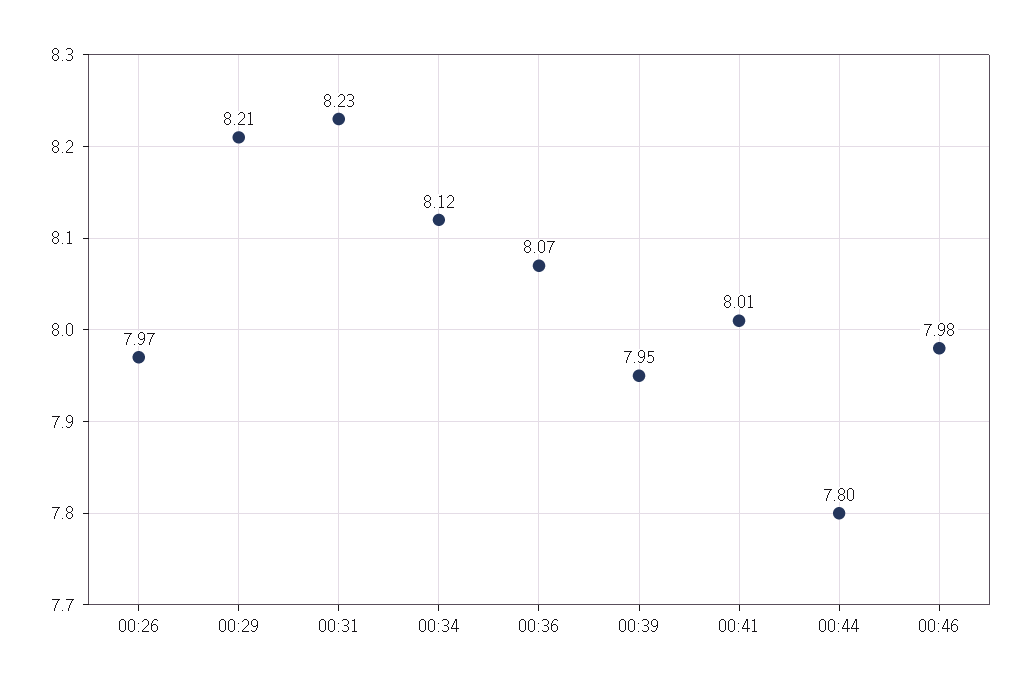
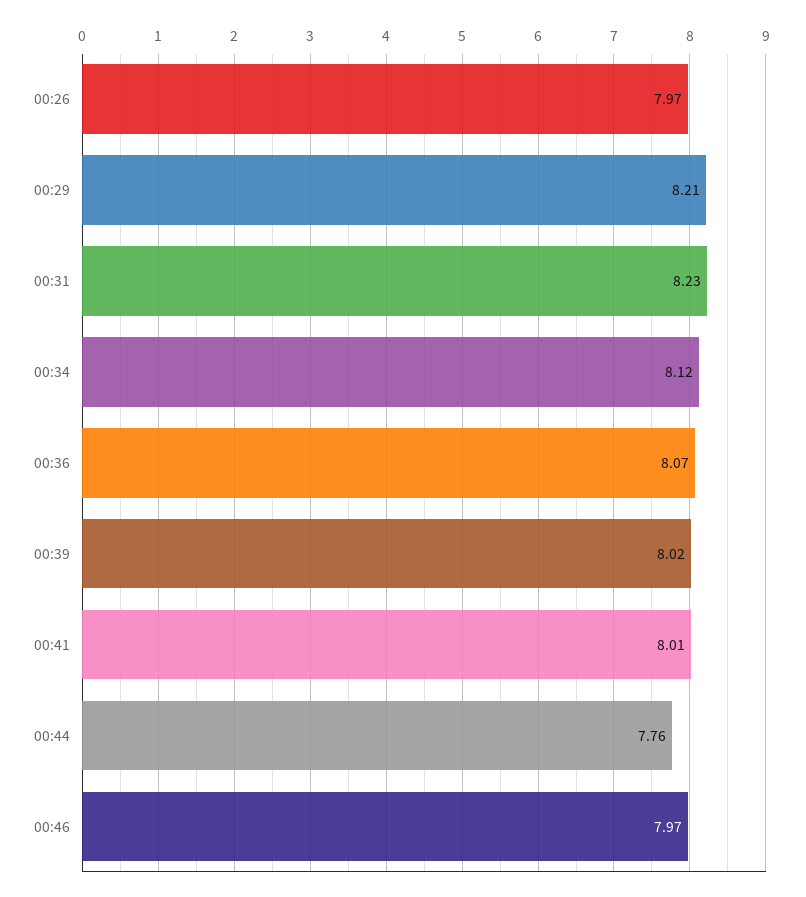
  {
    "00:26": 7.97,
    "00:29": 8.21,
    "00:31": 8.23,
    "00:34": 8.12,
    "00:36": 8.07,
-   "00:39": 7.95,
+   "00:39": 8.02,
    "00:41": 8.01,
-   "00:44": 7.8,
+   "00:44": 7.76,
-   "00:46": 7.98
+   "00:46": 7.97
  }

